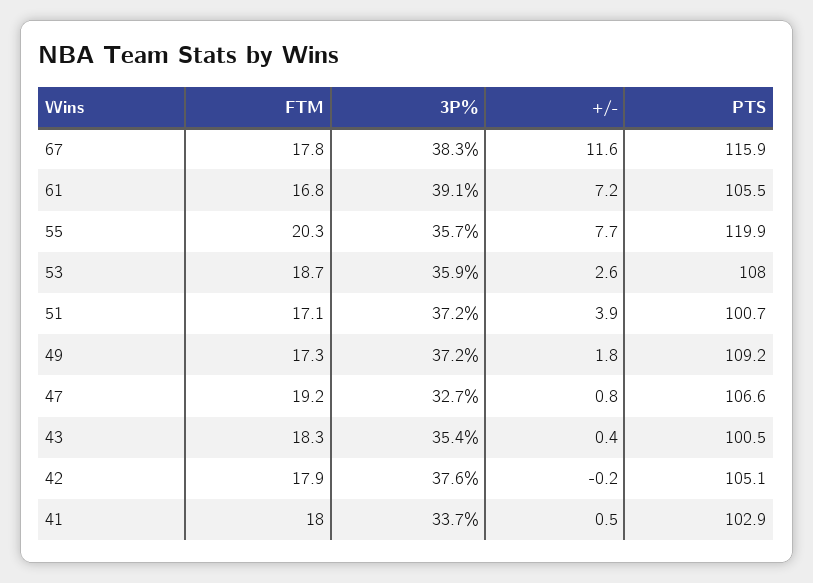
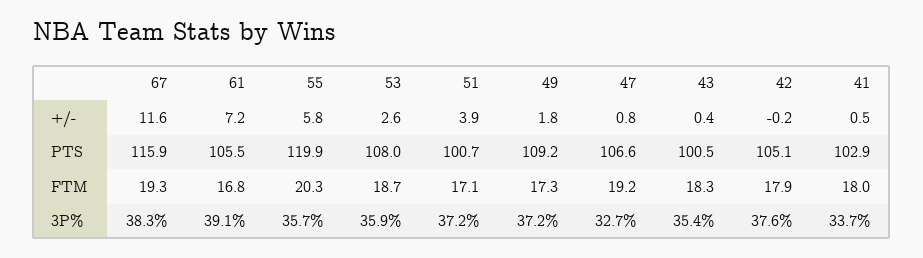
  {
    "FTM": {
-     "67": 17.8,
+     "67": 19.3,
      "61": 16.8,
      "55": 20.3,
      "53": 18.7,
      "51": 17.1,
      "49": 17.3,
      "47": 19.2,
      "43": 18.3,
      "42": 17.9,
      "41": 18
    },
    "3P%": {
      "67": 38.3,
      "61": 39.1,
      "55": 35.7,
      "53": 35.9,
      "51": 37.2,
      "49": 37.2,
      "47": 32.7,
      "43": 35.4,
      "42": 37.6,
      "41": 33.7
    },
    "+/-": {
      "67": 11.6,
      "61": 7.2,
-     "55": 7.7,
+     "55": 5.8,
      "53": 2.6,
      "51": 3.9,
      "49": 1.8,
      "47": 0.8,
      "43": 0.4,
      "42": -0.2,
      "41": 0.5
    },
    "PTS": {
      "67": 115.9,
      "61": 105.5,
      "55": 119.9,
      "53": 108,
      "51": 100.7,
      "49": 109.2,
      "47": 106.6,
      "43": 100.5,
      "42": 105.1,
      "41": 102.9
    }
  }

